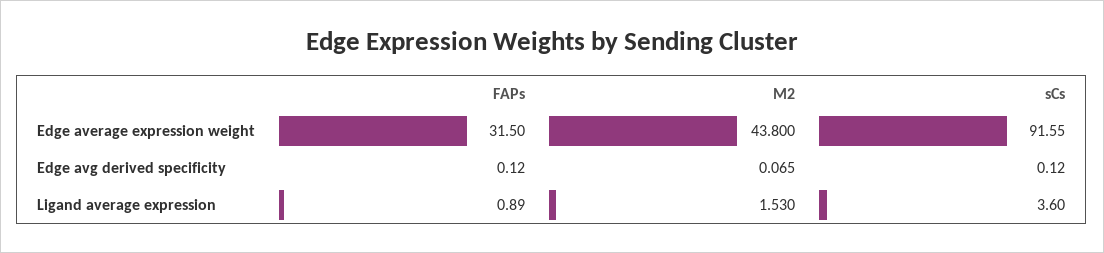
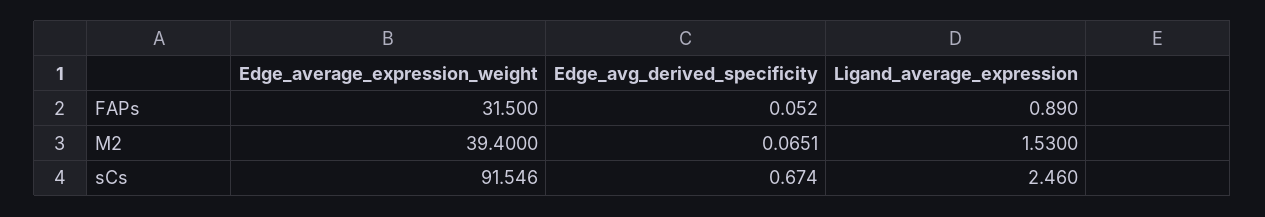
  {
    "FAPs": {
      "Edge average expression weight": 31.5,
-     "Edge avg derived specificity": 0.12,
+     "Edge avg derived specificity": 0.052,
      "Ligand average expression": 0.89
    },
    "M2": {
-     "Edge average expression weight": 43.8,
+     "Edge average expression weight": 39.4,
      "Edge avg derived specificity": 0.0651,
      "Ligand average expression": 1.53
    },
    "sCs": {
      "Edge average expression weight": 91.546,
-     "Edge avg derived specificity": 0.12,
+     "Edge avg derived specificity": 0.674,
-     "Ligand average expression": 3.6
+     "Ligand average expression": 2.46
    }
  }

